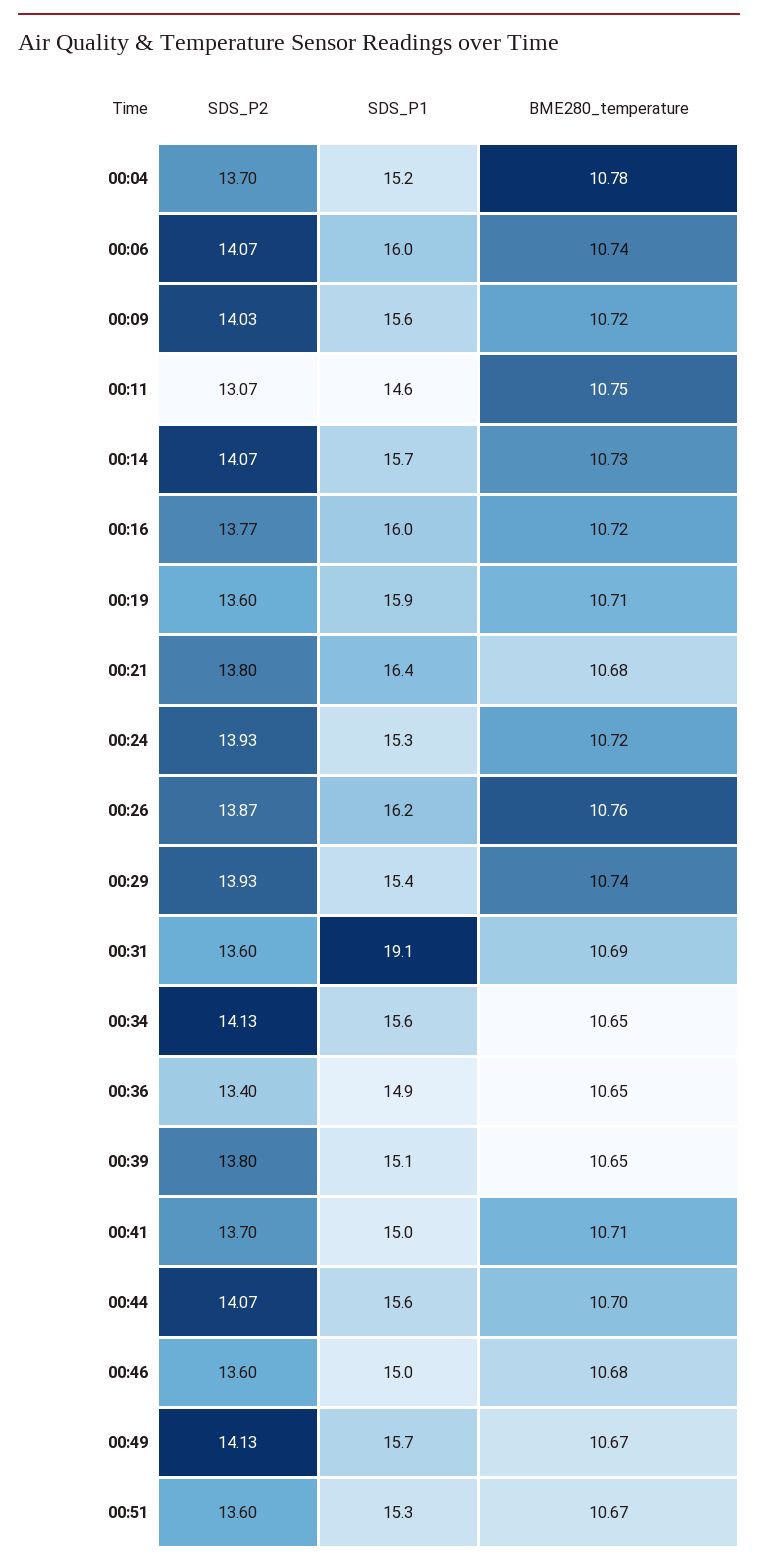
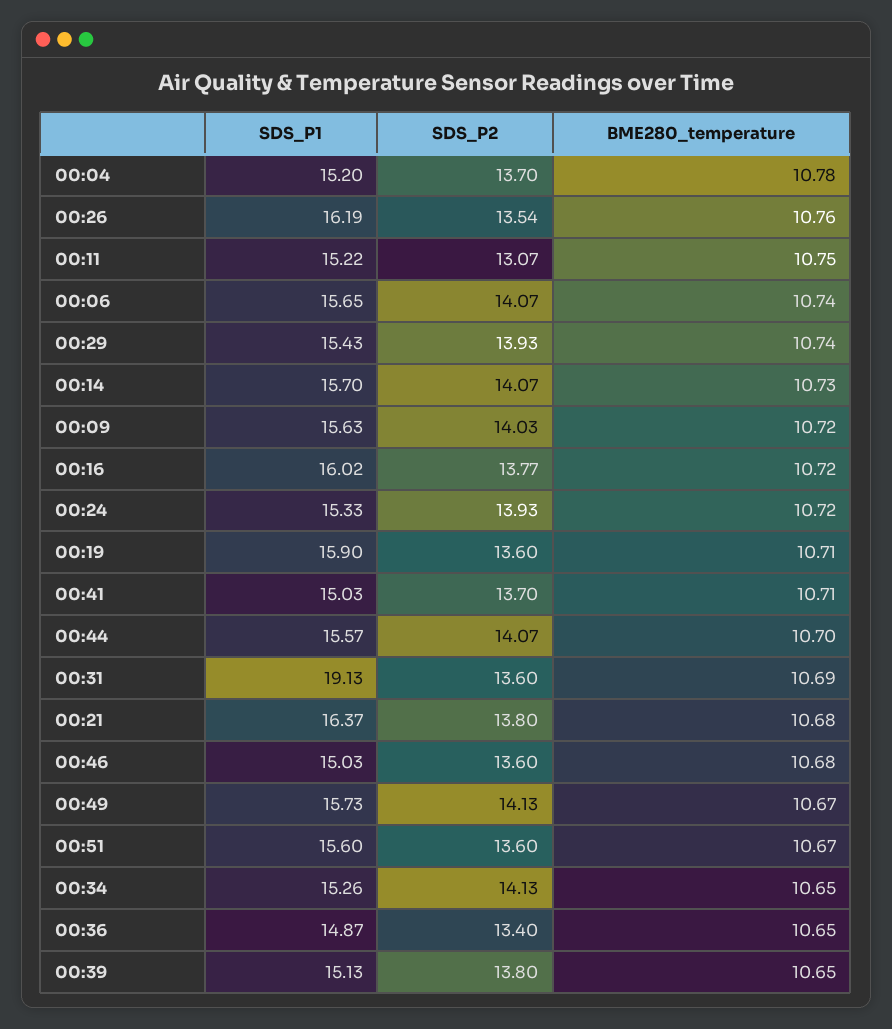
  {
    "SDS_P2": {
      "00:04": 13.7,
      "00:06": 14.07,
      "00:09": 14.03,
      "00:11": 13.07,
      "00:14": 14.07,
      "00:16": 13.77,
      "00:19": 13.6,
      "00:21": 13.8,
      "00:24": 13.93,
-     "00:26": 13.87,
+     "00:26": 13.54,
      "00:29": 13.93,
      "00:31": 13.6,
      "00:34": 14.13,
      "00:36": 13.4,
      "00:39": 13.8,
      "00:41": 13.7,
      "00:44": 14.07,
      "00:46": 13.6,
      "00:49": 14.13,
      "00:51": 13.6
    },
    "SDS_P1": {
      "00:04": 15.2,
-     "00:06": 16,
+     "00:06": 15.65,
      "00:09": 15.63,
-     "00:11": 14.6,
+     "00:11": 15.22,
      "00:14": 15.7,
      "00:16": 16.02,
      "00:19": 15.9,
      "00:21": 16.37,
      "00:24": 15.33,
      "00:26": 16.19,
      "00:29": 15.43,
      "00:31": 19.13,
-     "00:34": 15.6,
+     "00:34": 15.26,
      "00:36": 14.87,
      "00:39": 15.13,
      "00:41": 15.03,
      "00:44": 15.57,
      "00:46": 15.03,
      "00:49": 15.73,
-     "00:51": 15.3
+     "00:51": 15.6
    },
    "BME280_temperature": {
      "00:04": 10.78,
      "00:06": 10.74,
      "00:09": 10.72,
      "00:11": 10.75,
      "00:14": 10.73,
      "00:16": 10.72,
      "00:19": 10.71,
      "00:21": 10.68,
      "00:24": 10.72,
      "00:26": 10.76,
      "00:29": 10.74,
      "00:31": 10.69,
      "00:34": 10.65,
      "00:36": 10.65,
      "00:39": 10.65,
      "00:41": 10.71,
      "00:44": 10.7,
      "00:46": 10.68,
      "00:49": 10.67,
      "00:51": 10.67
    }
  }

